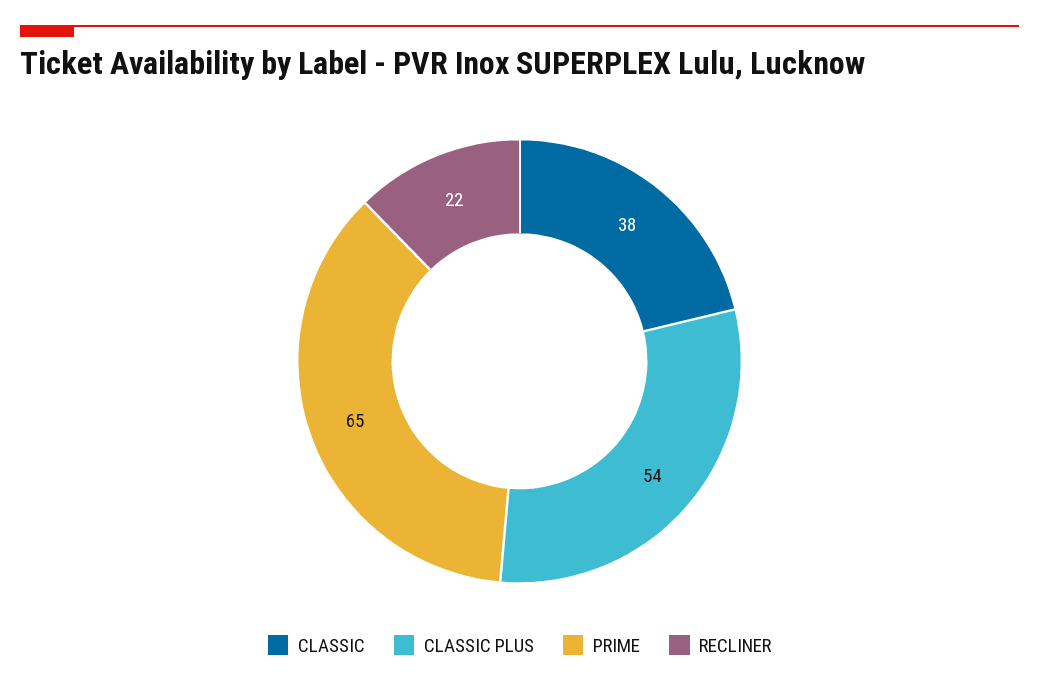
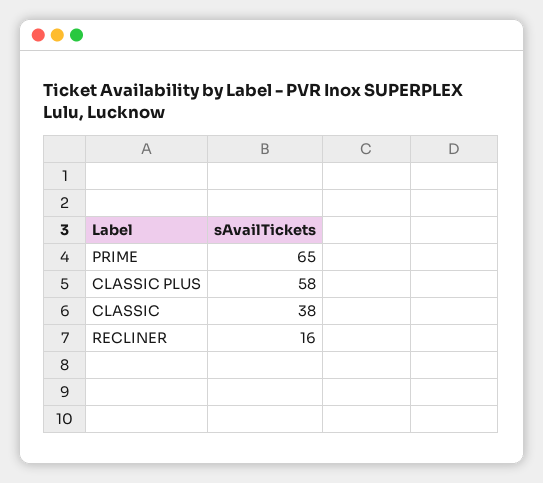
  {
    "CLASSIC": 38,
-   "CLASSIC PLUS": 54,
+   "CLASSIC PLUS": 58,
    "PRIME": 65,
-   "RECLINER": 22
+   "RECLINER": 16
  }

